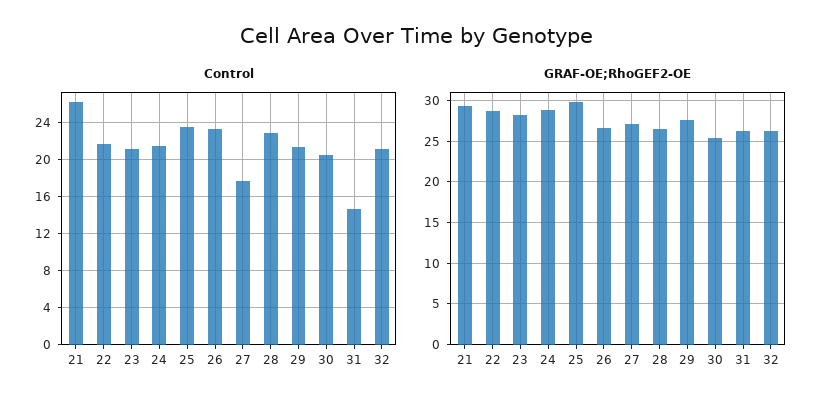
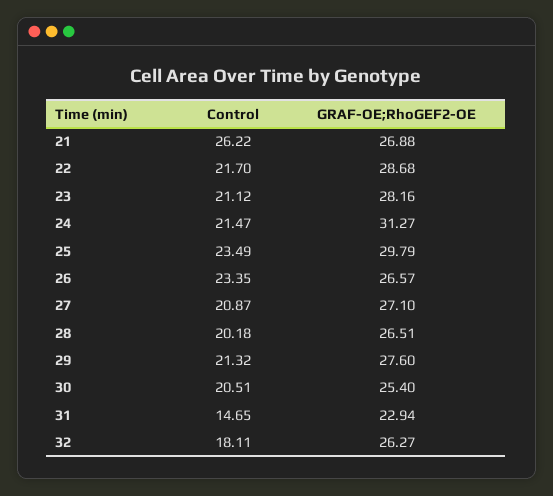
  {
    "Control": {
      "21": 26.22,
      "22": 21.7,
      "23": 21.12,
      "24": 21.47,
      "25": 23.49,
      "26": 23.35,
-     "27": 18,
+     "27": 20.87,
-     "28": 23,
+     "28": 20.18,
      "29": 21.32,
      "30": 20.51,
      "31": 14.65,
-     "32": 21
+     "32": 18.11
    },
    "GRAF-OE;RhoGEF2-OE": {
-     "21": 29,
+     "21": 26.88,
      "22": 28.68,
      "23": 28.16,
-     "24": 29,
+     "24": 31.27,
      "25": 29.79,
      "26": 26.57,
      "27": 27.1,
      "28": 26.51,
      "29": 27.6,
      "30": 25.4,
-     "31": 26,
+     "31": 22.94,
      "32": 26.27
    }
  }

